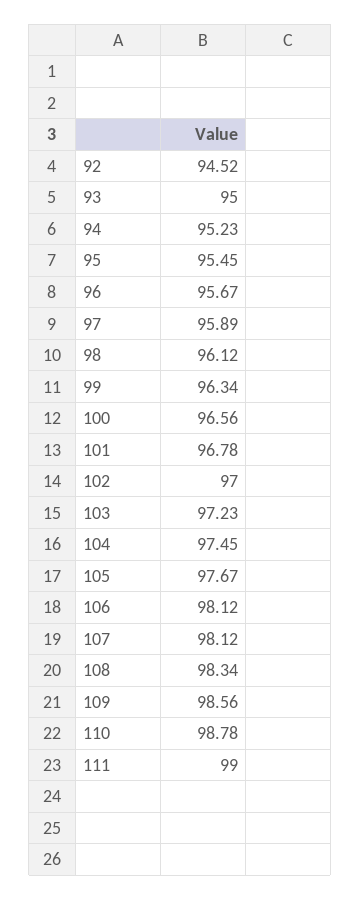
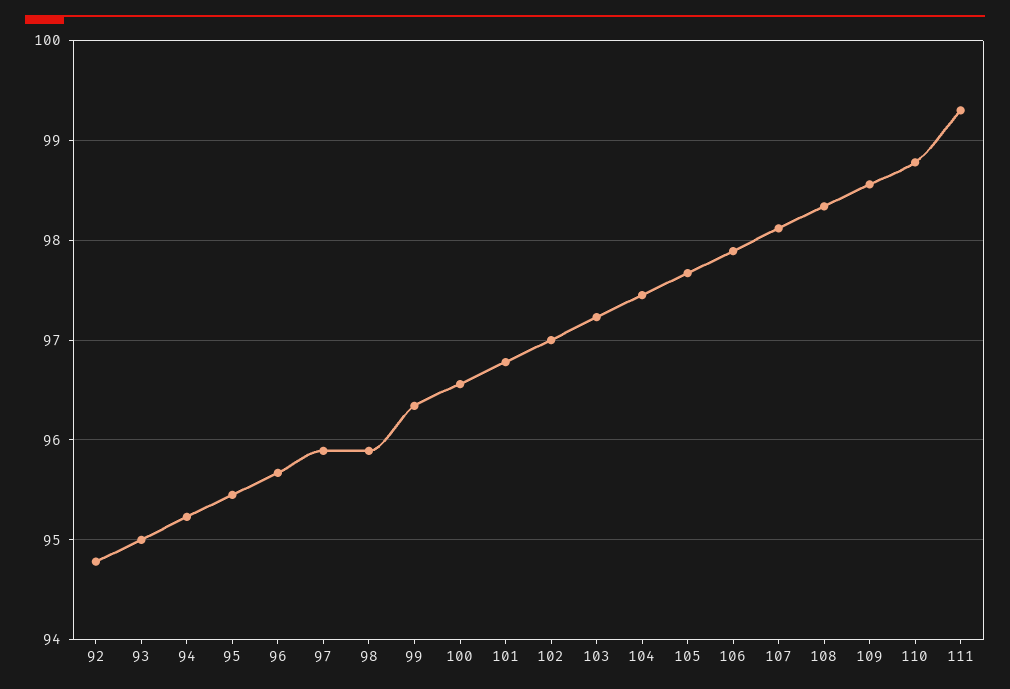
  {
-   "92": 94.52,
+   "92": 94.8,
    "93": 95,
    "94": 95.23,
    "95": 95.45,
    "96": 95.67,
    "97": 95.89,
-   "98": 96.12,
+   "98": 95.9,
    "99": 96.34,
    "100": 96.56,
    "101": 96.78,
    "102": 97,
    "103": 97.23,
    "104": 97.45,
    "105": 97.67,
-   "106": 98.12,
+   "106": 97.9,
    "107": 98.12,
    "108": 98.34,
    "109": 98.56,
    "110": 98.78,
-   "111": 99
+   "111": 99.3
  }

